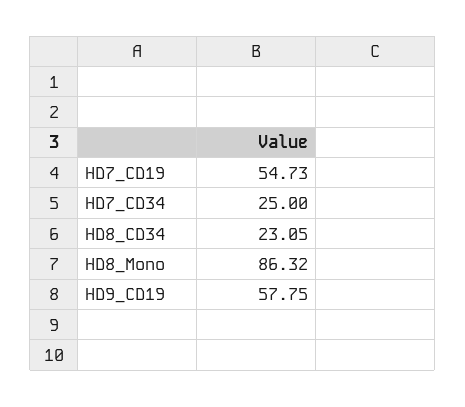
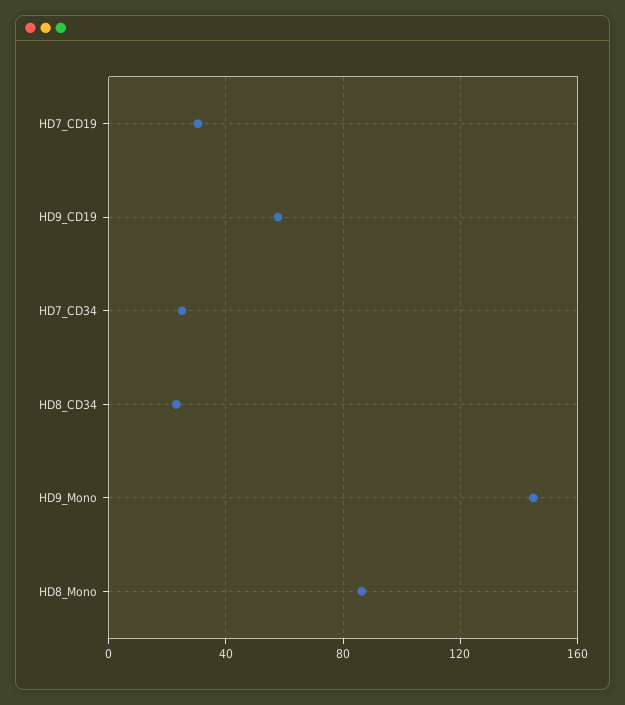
  {
-   "HD7_CD19": 54.73,
+   "HD7_CD19": 30,
    "HD7_CD34": 25,
    "HD8_CD34": 23.05,
    "HD8_Mono": 86.32,
-   "HD9_CD19": 57.75
+   "HD9_CD19": 57.75,
+   "HD9_Mono": 145
  }

